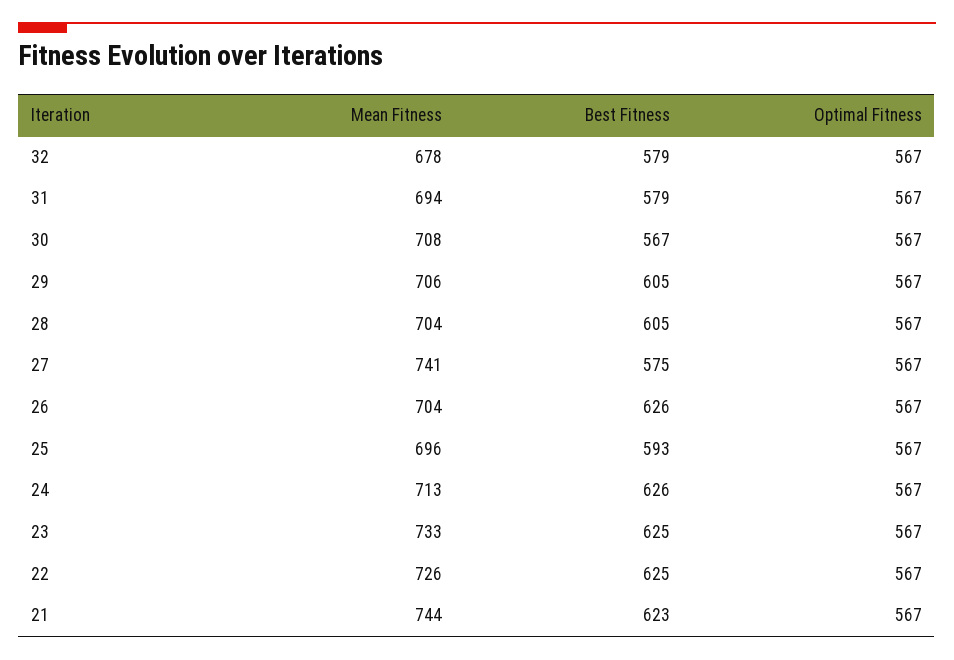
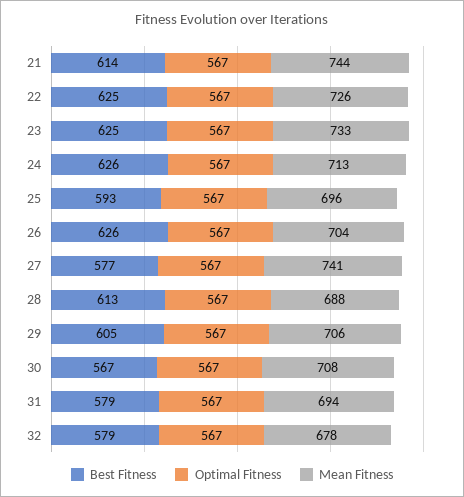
  {
    "Mean Fitness": {
      "32": 678,
      "31": 694,
      "30": 708,
      "29": 706,
-     "28": 704,
+     "28": 688,
      "27": 741,
      "26": 704,
      "25": 696,
      "24": 713,
      "23": 733,
      "22": 726,
      "21": 744
    },
    "Best Fitness": {
      "32": 579,
      "31": 579,
      "30": 567,
      "29": 605,
-     "28": 605,
+     "28": 613,
-     "27": 575,
+     "27": 577,
      "26": 626,
      "25": 593,
      "24": 626,
      "23": 625,
      "22": 625,
-     "21": 623
+     "21": 614
    },
    "Optimal Fitness": {
      "32": 567,
      "31": 567,
      "30": 567,
      "29": 567,
      "28": 567,
      "27": 567,
      "26": 567,
      "25": 567,
      "24": 567,
      "23": 567,
      "22": 567,
      "21": 567
    }
  }

